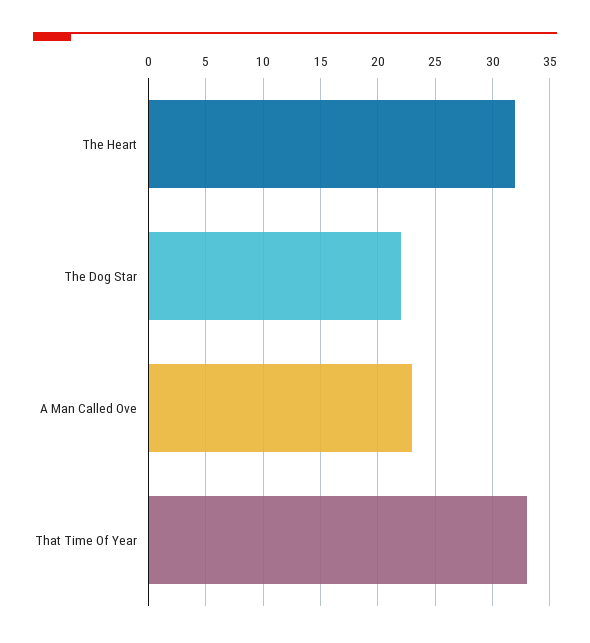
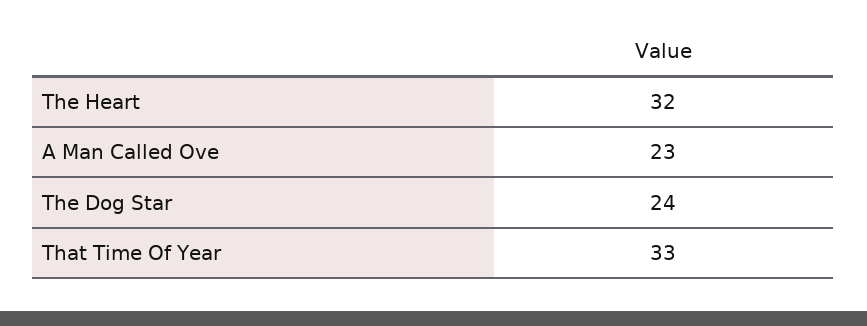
  {
    "The Heart": 32,
-   "The Dog Star": 22,
+   "The Dog Star": 24,
    "A Man Called Ove": 23,
    "That Time Of Year": 33
  }

